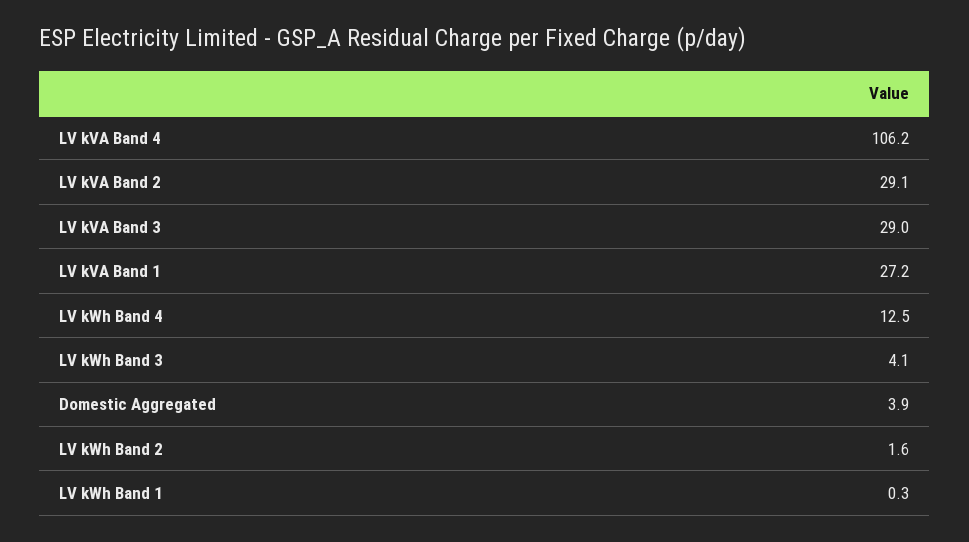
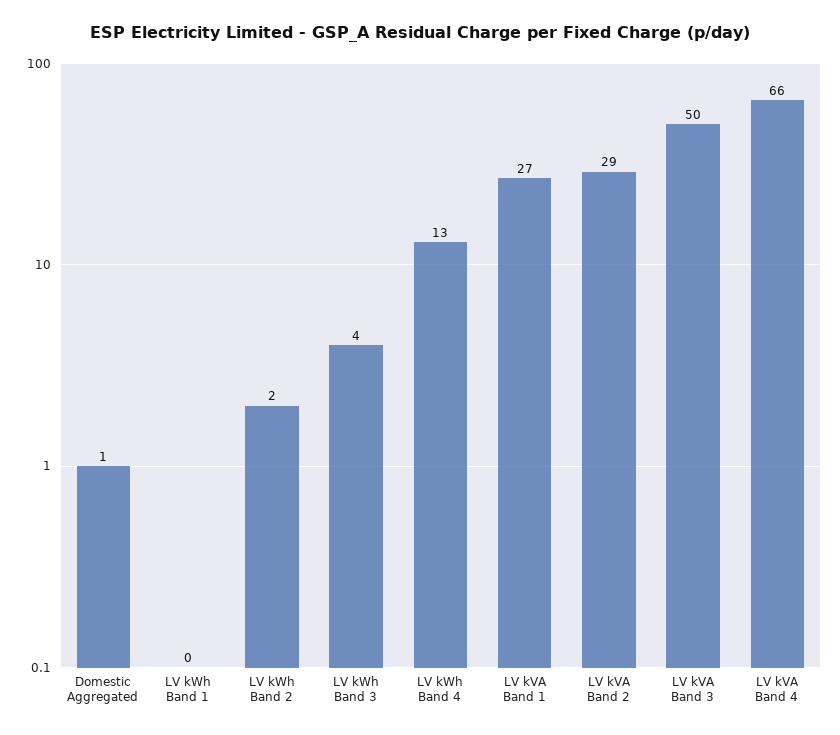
  {
-   "LV kVA Band 4": 106.2,
+   "LV kVA Band 4": 66,
    "LV kVA Band 2": 29.1,
-   "LV kVA Band 3": 29,
+   "LV kVA Band 3": 50,
    "LV kVA Band 1": 27.2,
    "LV kWh Band 4": 12.5,
    "LV kWh Band 3": 4.1,
-   "Domestic Aggregated": 3.9,
+   "Domestic Aggregated": 1,
    "LV kWh Band 2": 1.6,
    "LV kWh Band 1": 0.3
  }

